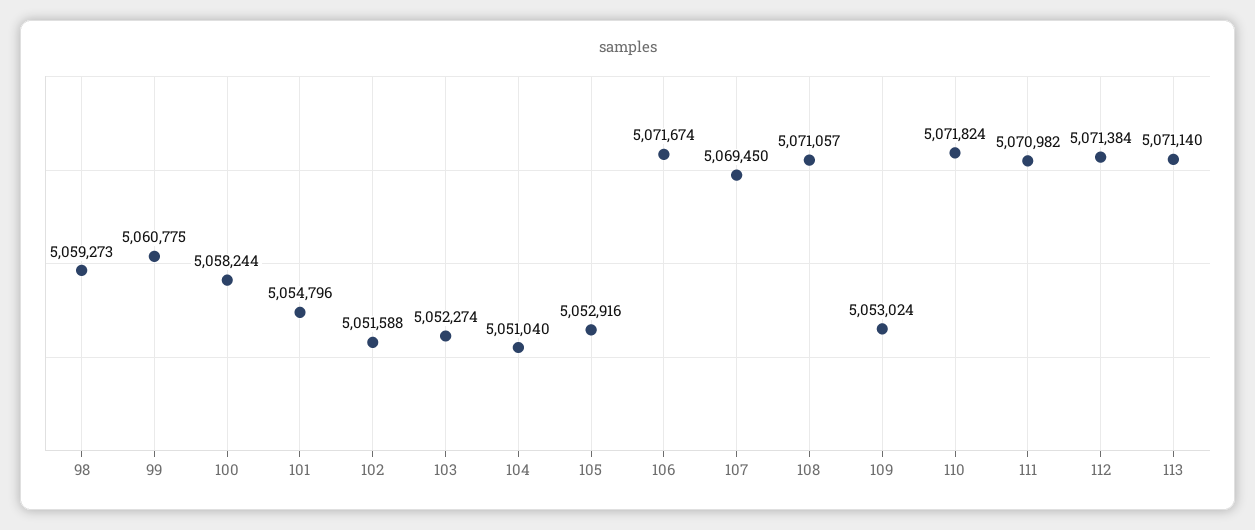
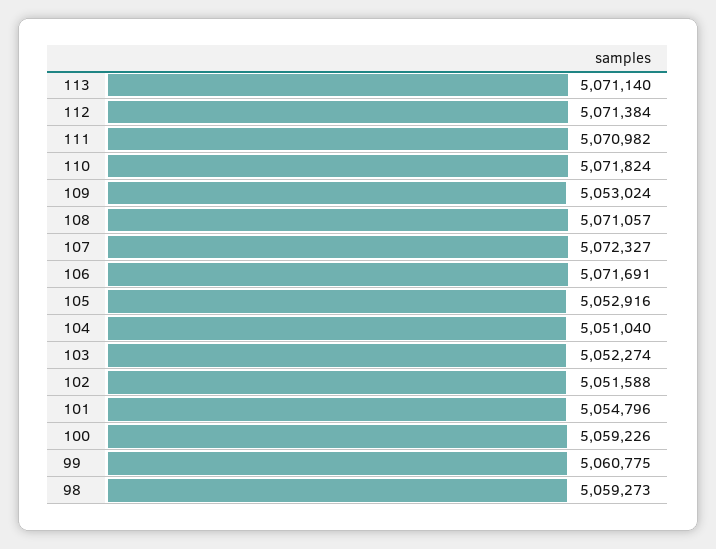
  {
    "98": 5059273,
    "99": 5060775,
-   "100": 5058244,
+   "100": 5059226,
    "101": 5054796,
    "102": 5051588,
    "103": 5052274,
    "104": 5051040,
    "105": 5052916,
-   "106": 5071674,
+   "106": 5071691,
-   "107": 5069450,
+   "107": 5072327,
    "108": 5071057,
    "109": 5053024,
    "110": 5071824,
    "111": 5070982,
    "112": 5071384,
    "113": 5071140
  }

